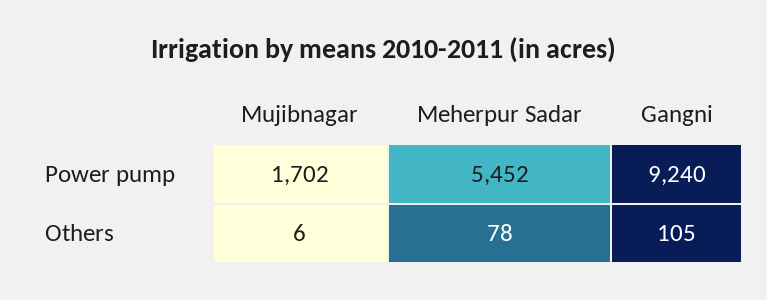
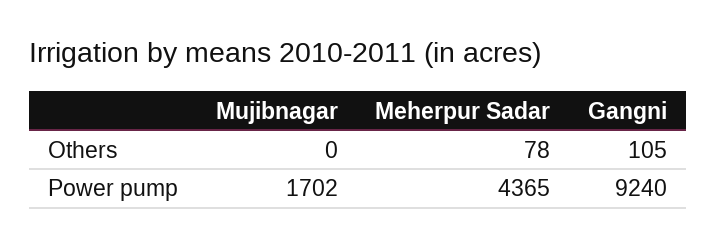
  {
    "Mujibnagar": {
      "Power pump": 1702,
-     "Others": 6
+     "Others": 0
    },
    "Meherpur Sadar": {
-     "Power pump": 5452,
+     "Power pump": 4365,
      "Others": 78
    },
    "Gangni": {
      "Power pump": 9240,
      "Others": 105
    }
  }

